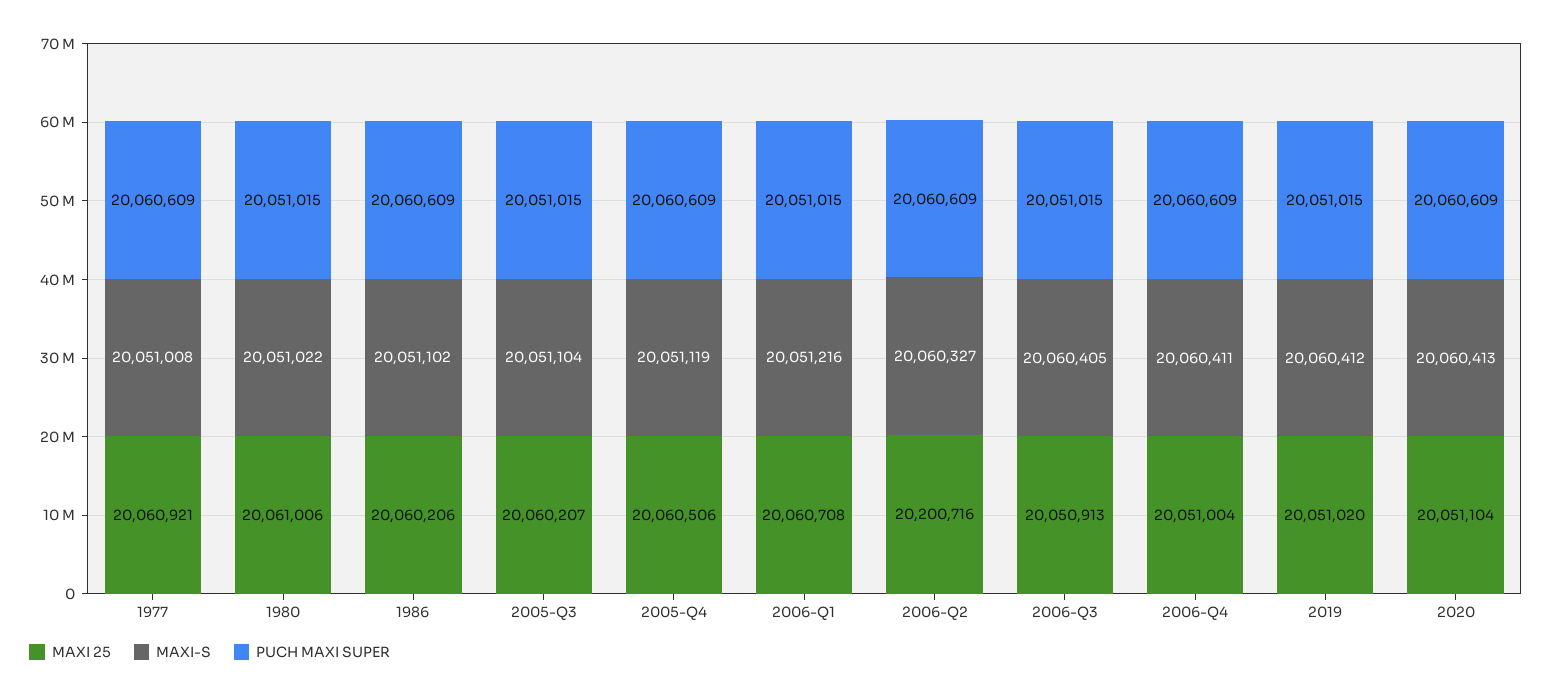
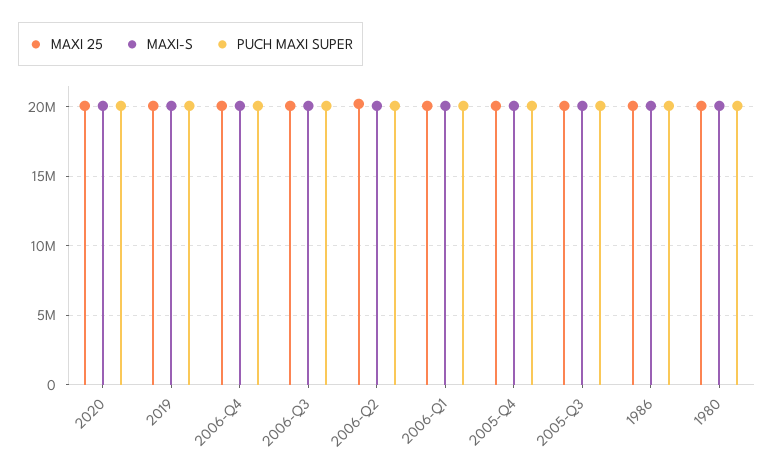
  {
    "MAXI 25": {
-     "1977": 20060921,
      "1980": 20061006,
      "1986": 20060206,
      "2005-Q3": 20060207,
      "2005-Q4": 20060506,
      "2006-Q1": 20060708,
      "2006-Q2": 20200716,
      "2006-Q3": 20050913,
      "2006-Q4": 20051004,
      "2019": 20051020,
      "2020": 20051104
    },
    "MAXI-S": {
-     "1977": 20051008,
      "1980": 20051022,
      "1986": 20051102,
      "2005-Q3": 20051104,
      "2005-Q4": 20051119,
      "2006-Q1": 20051216,
      "2006-Q2": 20060327,
      "2006-Q3": 20060405,
      "2006-Q4": 20060411,
      "2019": 20060412,
      "2020": 20060413
    },
    "PUCH MAXI SUPER": {
-     "1977": 20060609,
      "1980": 20051015,
      "1986": 20060609,
      "2005-Q3": 20051015,
      "2005-Q4": 20060609,
      "2006-Q1": 20051015,
      "2006-Q2": 20060609,
      "2006-Q3": 20051015,
      "2006-Q4": 20060609,
      "2019": 20051015,
      "2020": 20060609
    }
  }

